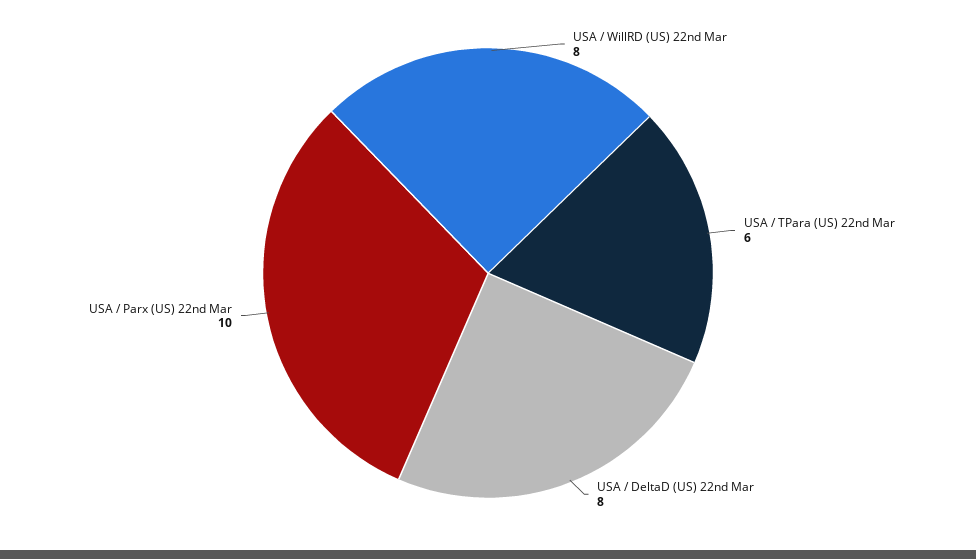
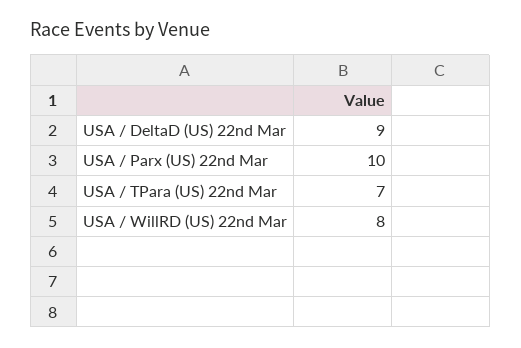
  {
    "USA / WillRD (US) 22nd Mar": 8,
-   "USA / TPara (US) 22nd Mar": 6,
+   "USA / TPara (US) 22nd Mar": 7,
-   "USA / DeltaD (US) 22nd Mar": 8,
+   "USA / DeltaD (US) 22nd Mar": 9,
    "USA / Parx (US) 22nd Mar": 10
  }

